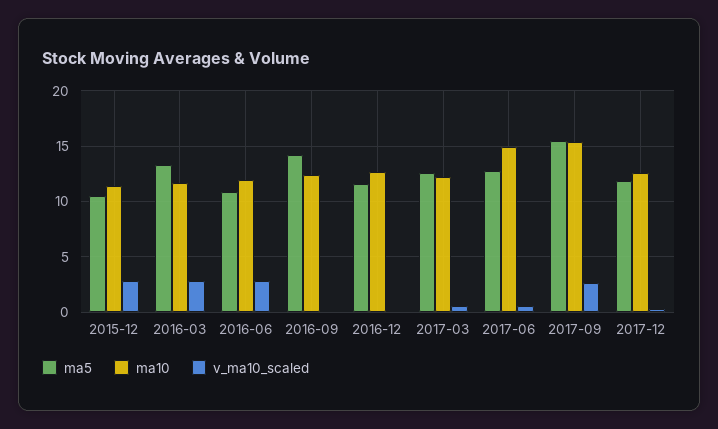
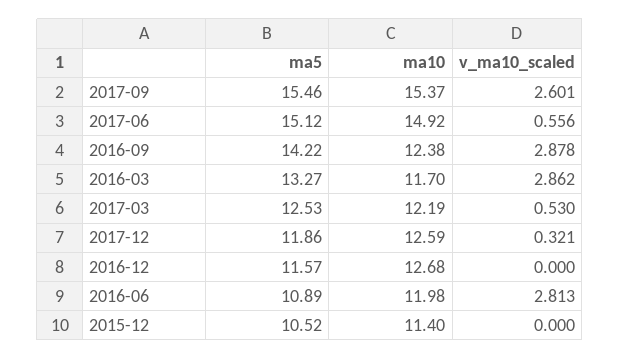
  {
    "ma5": {
      "2015-12": 10.52,
      "2016-03": 13.27,
      "2016-06": 10.89,
      "2016-09": 14.22,
      "2016-12": 11.57,
      "2017-03": 12.53,
-     "2017-06": 13,
+     "2017-06": 15.12,
      "2017-09": 15.46,
      "2017-12": 11.86
    },
    "ma10": {
      "2015-12": 11.4,
      "2016-03": 11.7,
      "2016-06": 11.98,
      "2016-09": 12.38,
      "2016-12": 12.68,
      "2017-03": 12.19,
      "2017-06": 14.92,
      "2017-09": 15.37,
      "2017-12": 12.59
    },
    "v_ma10_scaled": {
-     "2015-12": 3,
+     "2015-12": 0,
      "2016-03": 2.862,
      "2016-06": 2.813,
-     "2016-09": 0,
+     "2016-09": 2.878,
      "2016-12": 0,
      "2017-03": 0.53,
      "2017-06": 0.556,
      "2017-09": 2.601,
      "2017-12": 0.321
    }
  }

